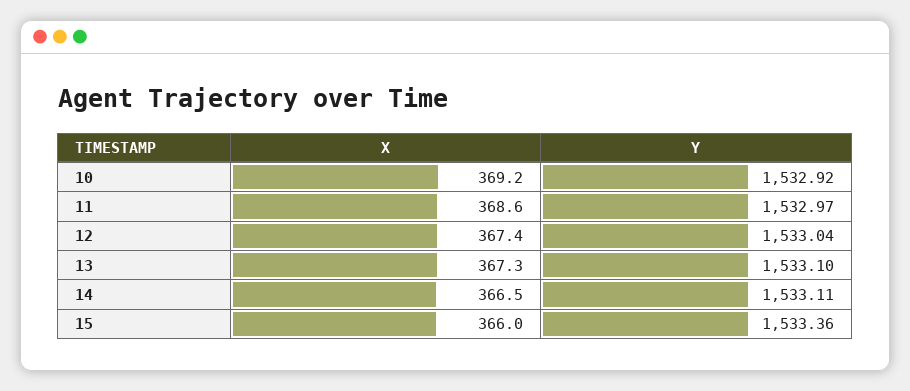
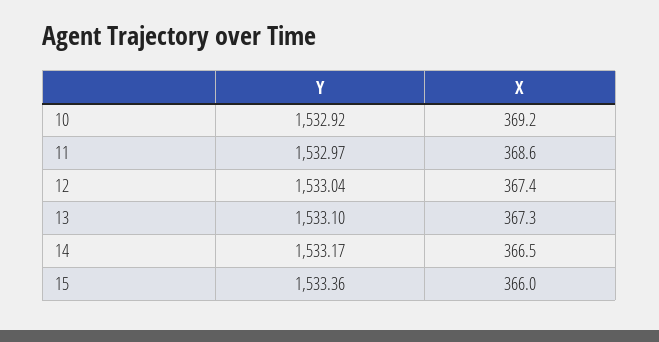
  {
    "X": {
      "10": 369.2,
      "11": 368.6,
      "12": 367.4,
      "13": 367.3,
      "14": 366.5,
      "15": 366
    },
    "Y": {
      "10": 1532.92,
      "11": 1532.97,
      "12": 1533.04,
      "13": 1533.1,
-     "14": 1533.11,
+     "14": 1533.17,
      "15": 1533.36
    }
  }

